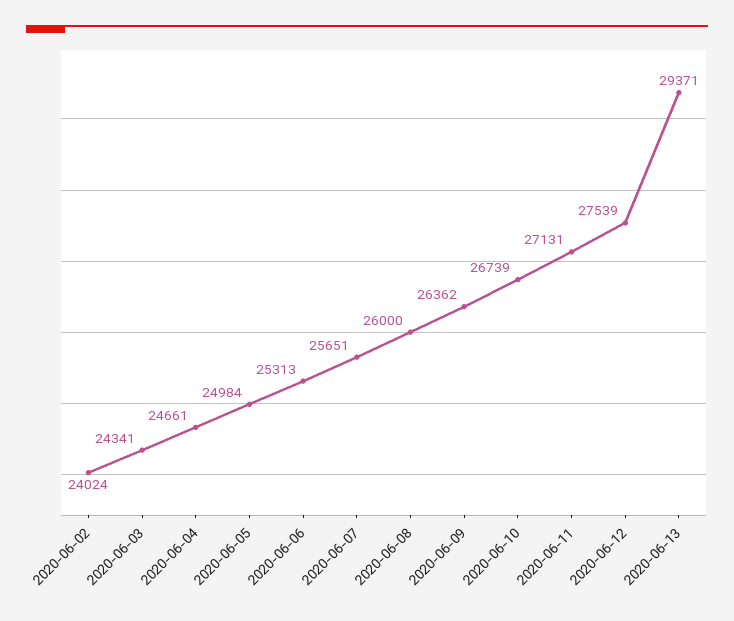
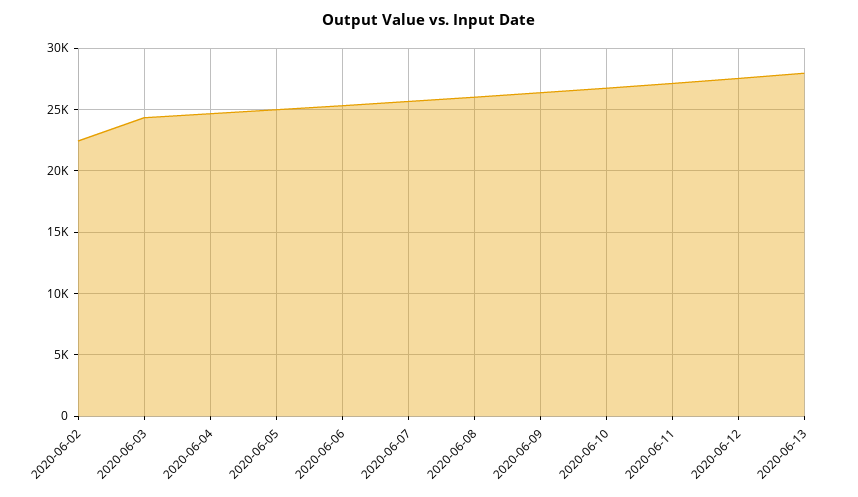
  {
-   "2020-06-02": 24024,
+   "2020-06-02": 22500,
    "2020-06-03": 24341,
    "2020-06-04": 24661,
    "2020-06-05": 24984,
    "2020-06-06": 25313,
    "2020-06-07": 25651,
    "2020-06-08": 26000,
    "2020-06-09": 26362,
    "2020-06-10": 26739,
    "2020-06-11": 27131,
    "2020-06-12": 27539,
-   "2020-06-13": 29371
+   "2020-06-13": 28000
  }

